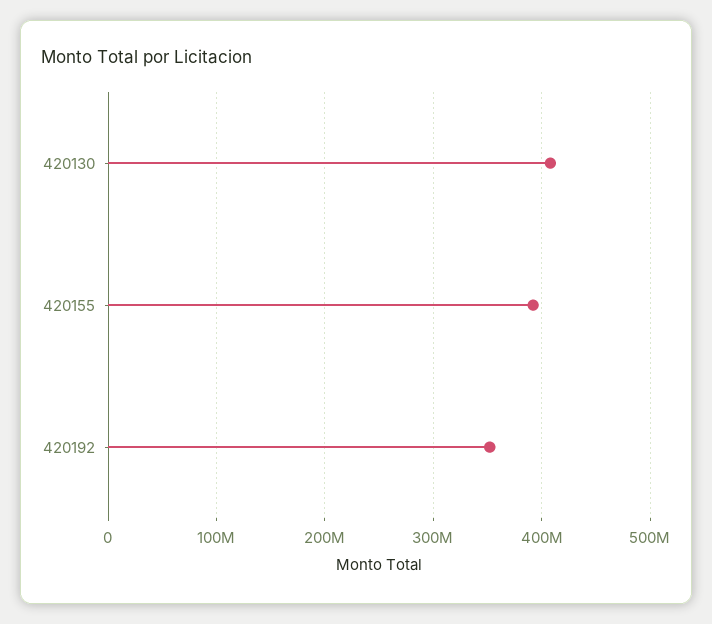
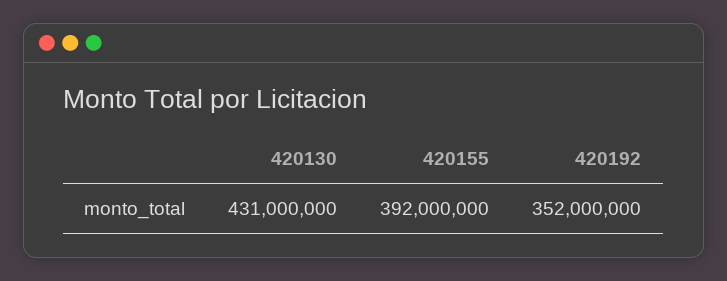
  {
-   "420130": 410000000,
+   "420130": 431000000,
    "420155": 392000000,
    "420192": 352000000
  }

